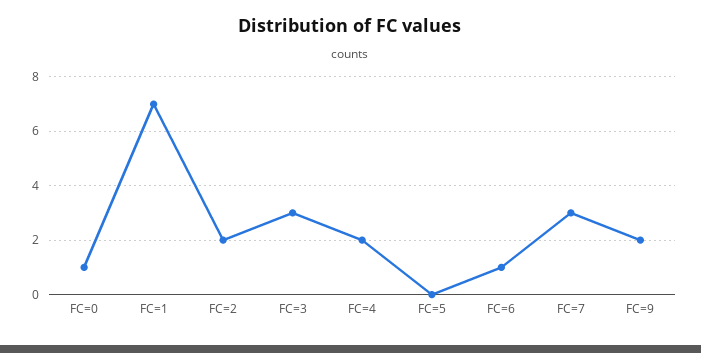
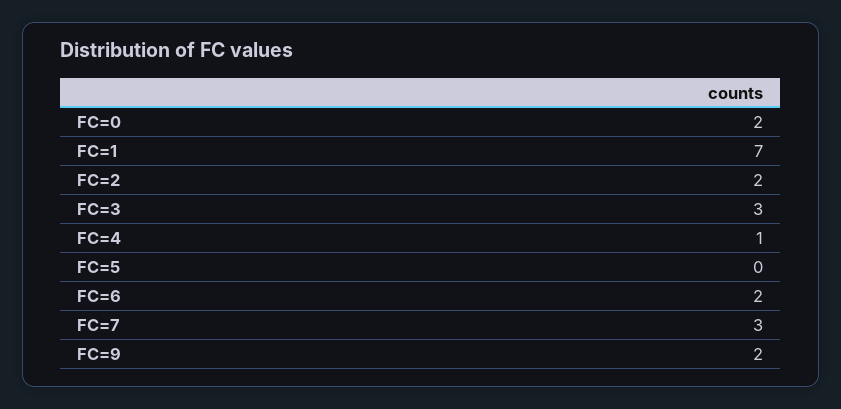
  {
-   "FC=0": 1,
+   "FC=0": 2,
    "FC=1": 7,
    "FC=2": 2,
    "FC=3": 3,
-   "FC=4": 2,
+   "FC=4": 1,
    "FC=5": 0,
-   "FC=6": 1,
+   "FC=6": 2,
    "FC=7": 3,
    "FC=9": 2
  }

